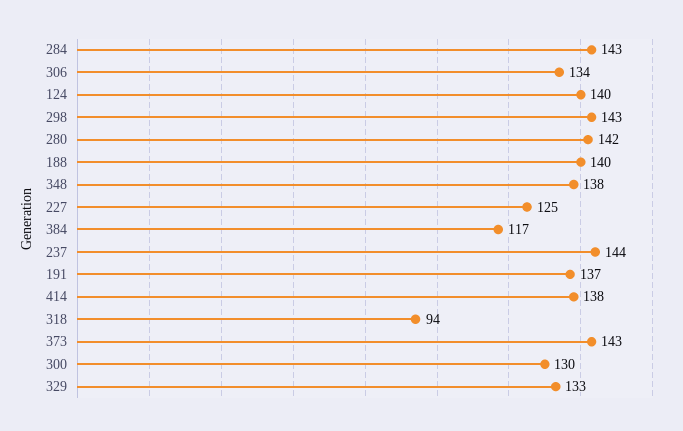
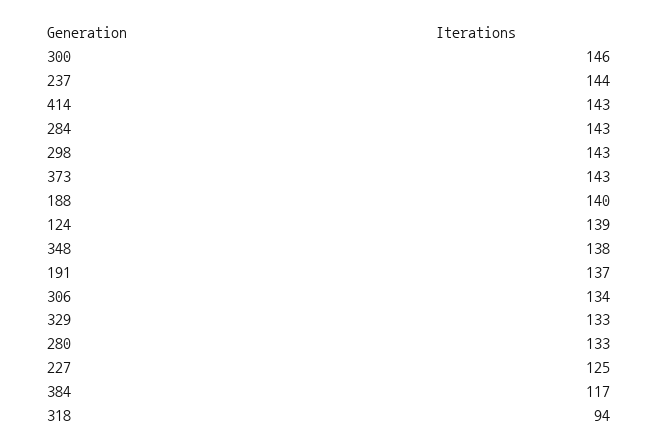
  {
    "284": 143,
    "306": 134,
-   "124": 140,
+   "124": 139,
    "298": 143,
-   "280": 142,
+   "280": 133,
    "188": 140,
    "348": 138,
    "227": 125,
    "384": 117,
    "237": 144,
    "191": 137,
-   "414": 138,
+   "414": 143,
    "318": 94,
    "373": 143,
-   "300": 130,
+   "300": 146,
    "329": 133
  }

